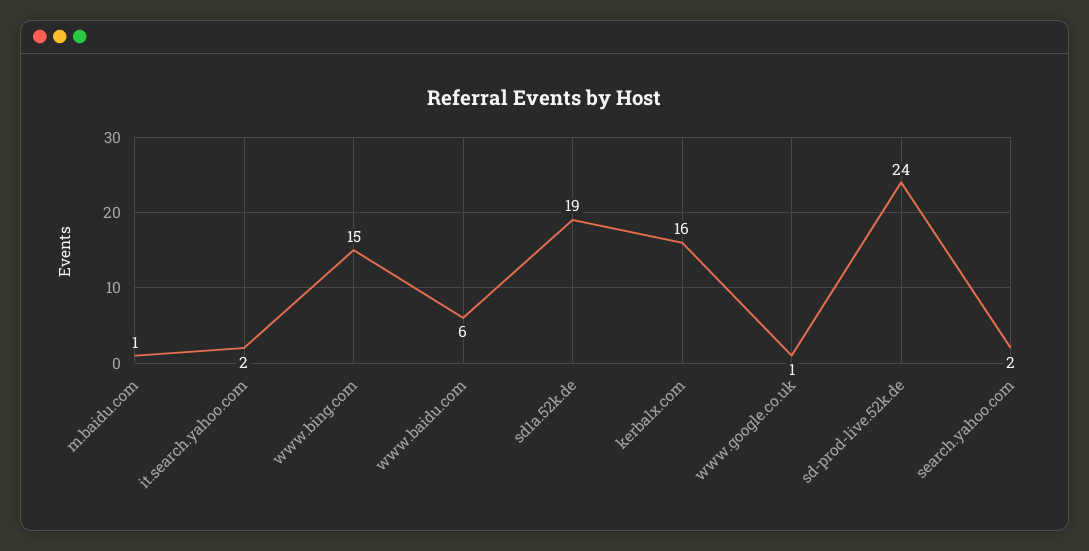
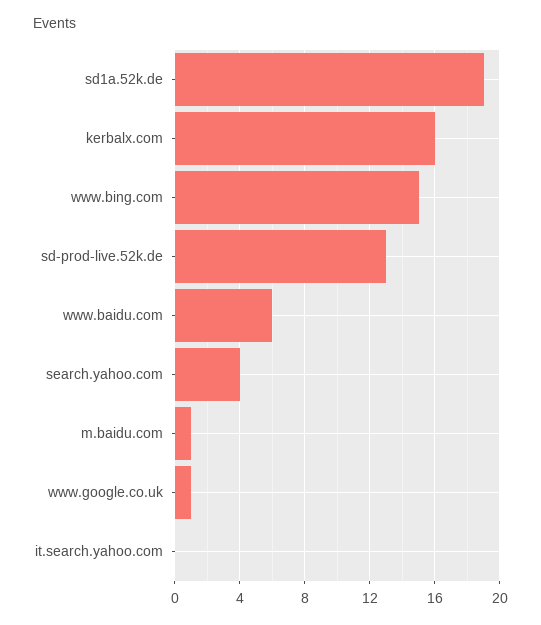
  {
    "m.baidu.com": 1,
-   "it.search.yahoo.com": 2,
+   "it.search.yahoo.com": 0,
    "www.bing.com": 15,
    "www.baidu.com": 6,
    "sd1a.52k.de": 19,
    "kerbalx.com": 16,
    "www.google.co.uk": 1,
-   "sd-prod-live.52k.de": 24,
+   "sd-prod-live.52k.de": 13,
-   "search.yahoo.com": 2
+   "search.yahoo.com": 4
  }

